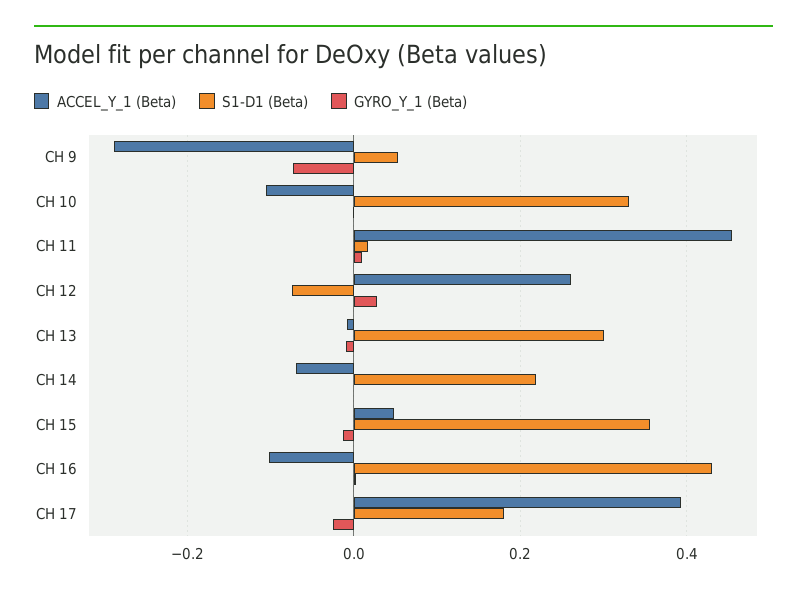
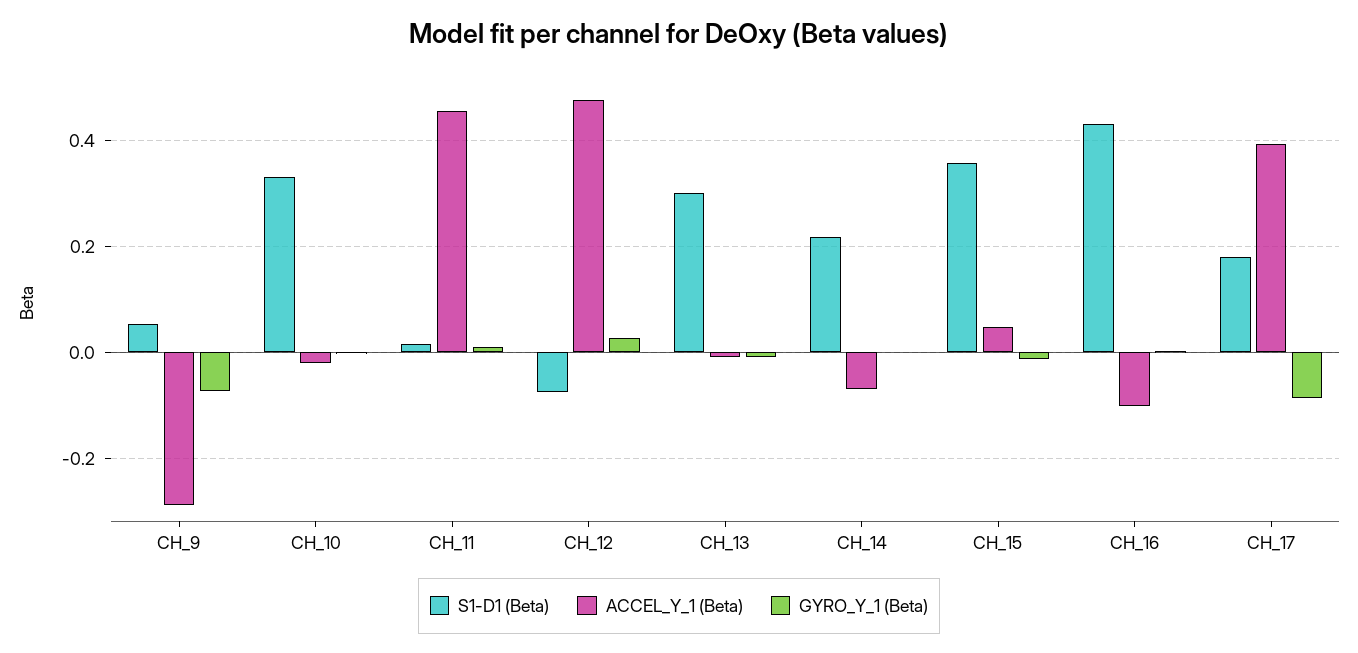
  {
    "ACCEL_Y_1 (Beta)": {
      "CH 9": -0.28,
-     "CH 10": -0.1,
+     "CH 10": -0.02,
      "CH 11": 0.46,
-     "CH 12": 0.26,
+     "CH 12": 0.48,
      "CH 13": 0,
      "CH 14": -0.06,
      "CH 15": 0.04,
      "CH 16": -0.1,
      "CH 17": 0.4
    },
    "S1-D1 (Beta)": {
      "CH 9": 0.06,
      "CH 10": 0.34,
      "CH 11": 0.02,
      "CH 12": -0.08,
      "CH 13": 0.3,
      "CH 14": 0.22,
      "CH 15": 0.36,
      "CH 16": 0.44,
      "CH 17": 0.18
    },
    "GYRO_Y_1 (Beta)": {
      "CH 9": -0.08,
      "CH 10": 0,
      "CH 11": 0,
      "CH 12": 0.02,
      "CH 13": 0,
      "CH 14": 0,
      "CH 15": -0.02,
      "CH 16": 0,
-     "CH 17": -0.02
+     "CH 17": -0.08
    }
  }

